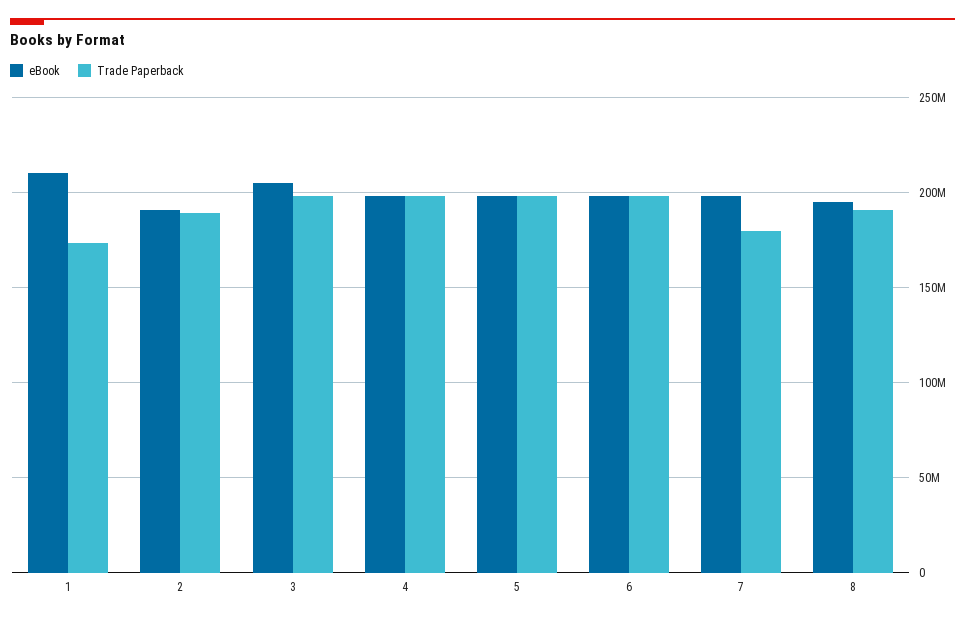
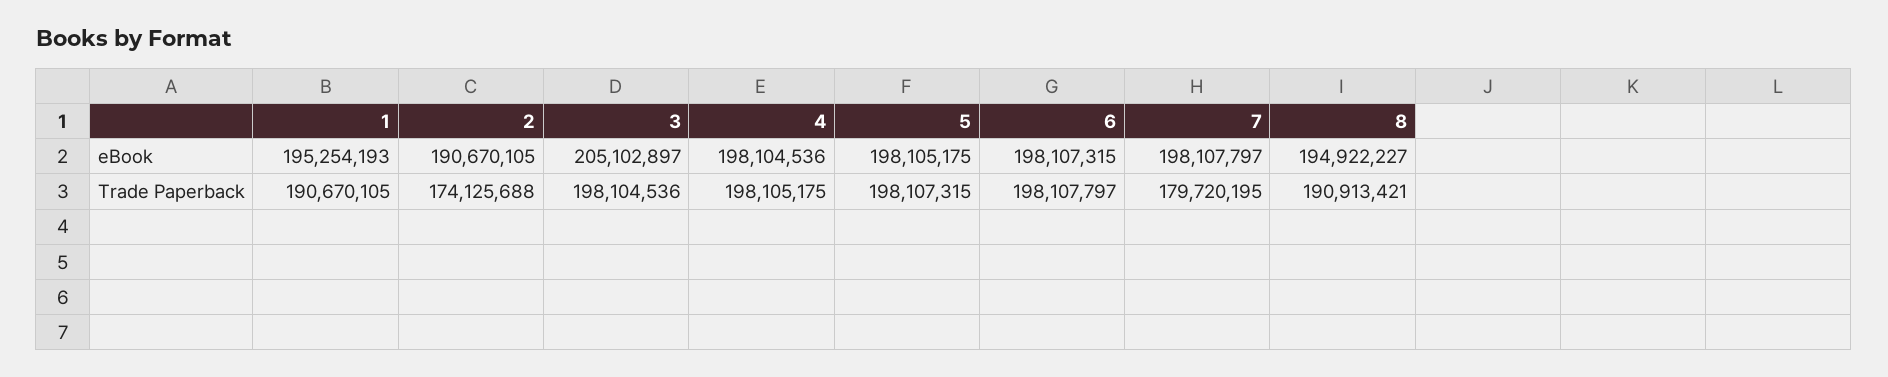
  {
    "eBook": {
-     "1": 210000000,
+     "1": 195254193,
      "2": 190670105,
      "3": 205102897,
      "4": 198104536,
      "5": 198105175,
      "6": 198107315,
      "7": 198107797,
      "8": 194922227
    },
    "Trade Paperback": {
-     "1": 175000000,
+     "1": 190670105,
-     "2": 190000000,
+     "2": 174125688,
      "3": 198104536,
      "4": 198105175,
      "5": 198107315,
      "6": 198107797,
      "7": 179720195,
      "8": 190913421
    }
  }

